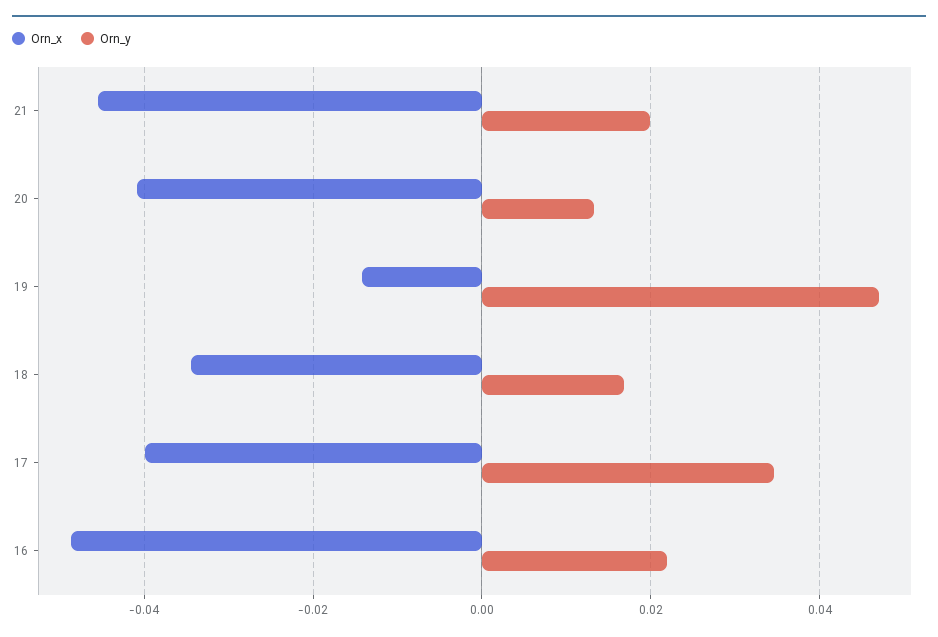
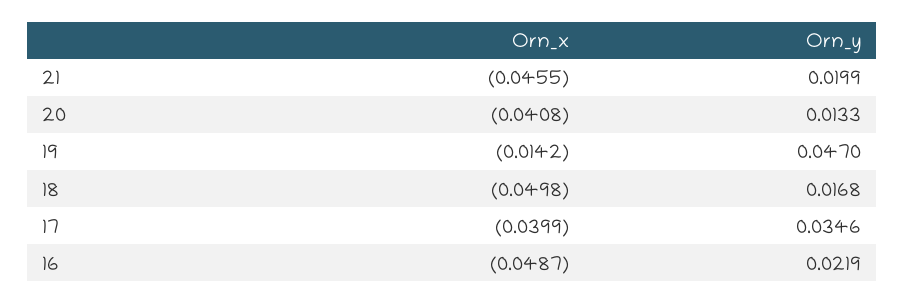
  {
    "Orn_x": {
      "21": -0.0455,
      "20": -0.0408,
      "19": -0.0142,
-     "18": -0.034,
+     "18": -0.0498,
      "17": -0.0399,
      "16": -0.0487
    },
    "Orn_y": {
      "21": 0.0199,
      "20": 0.0133,
      "19": 0.047,
      "18": 0.0168,
      "17": 0.0346,
      "16": 0.0219
    }
  }

